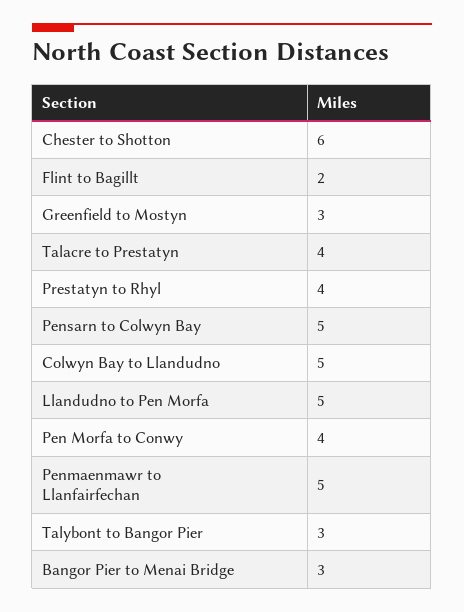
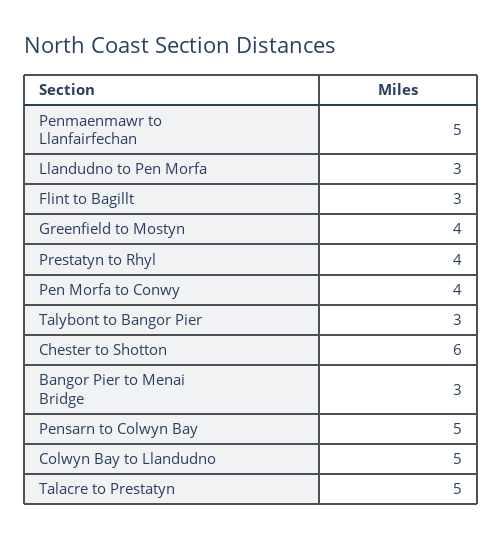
  {
    "Chester to Shotton": 6,
-   "Flint to Bagillt": 2,
+   "Flint to Bagillt": 3,
-   "Greenfield to Mostyn": 3,
+   "Greenfield to Mostyn": 4,
-   "Talacre to Prestatyn": 4,
+   "Talacre to Prestatyn": 5,
    "Prestatyn to Rhyl": 4,
    "Pensarn to Colwyn Bay": 5,
    "Colwyn Bay to Llandudno": 5,
-   "Llandudno to Pen Morfa": 5,
+   "Llandudno to Pen Morfa": 3,
    "Pen Morfa to Conwy": 4,
    "Penmaenmawr to Llanfairfechan": 5,
    "Talybont to Bangor Pier": 3,
    "Bangor Pier to Menai Bridge": 3
  }

